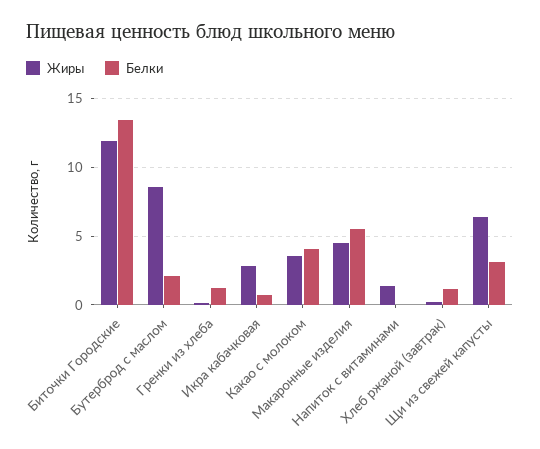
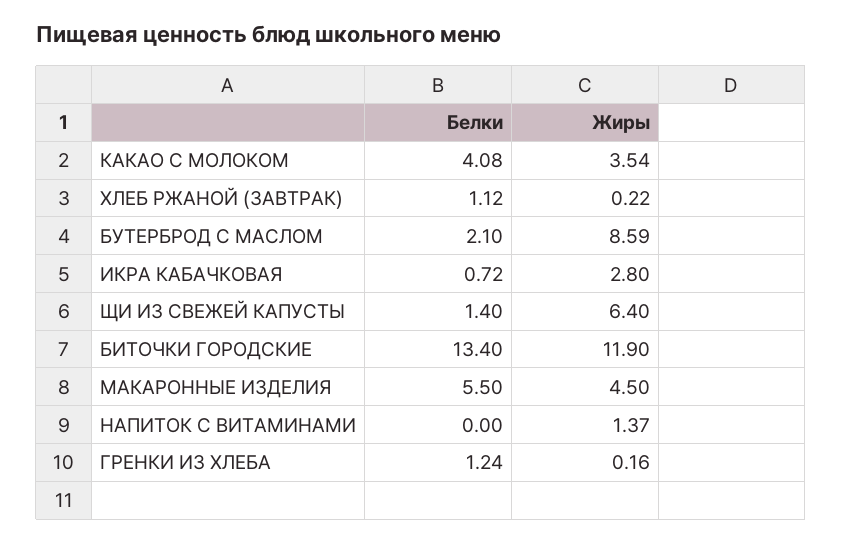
  {
    "Жиры": {
      "Биточки Городские": 11.9,
      "Бутерброд с маслом": 8.59,
      "Гренки из хлеба": 0.16,
      "Икра кабачковая": 2.8,
      "Какао с молоком": 3.54,
      "Макаронные изделия": 4.5,
      "Напиток с витаминами": 1.37,
      "Хлеб ржаной (завтрак)": 0.22,
      "Щи из свежей капусты": 6.4
    },
    "Белки": {
      "Биточки Городские": 13.4,
      "Бутерброд с маслом": 2.1,
      "Гренки из хлеба": 1.24,
      "Икра кабачковая": 0.72,
      "Какао с молоком": 4.08,
      "Макаронные изделия": 5.5,
      "Напиток с витаминами": 0,
      "Хлеб ржаной (завтрак)": 1.12,
-     "Щи из свежей капусты": 3
+     "Щи из свежей капусты": 1.4
    }
  }

